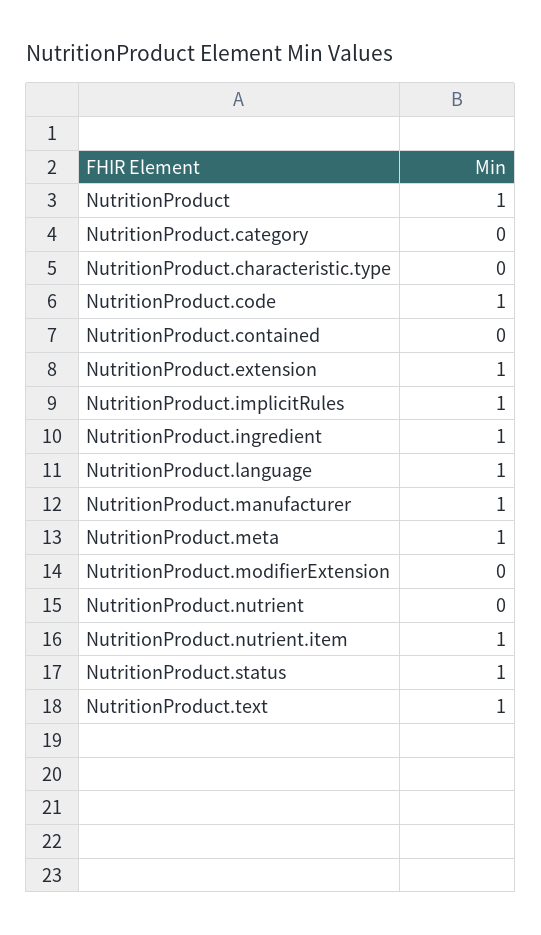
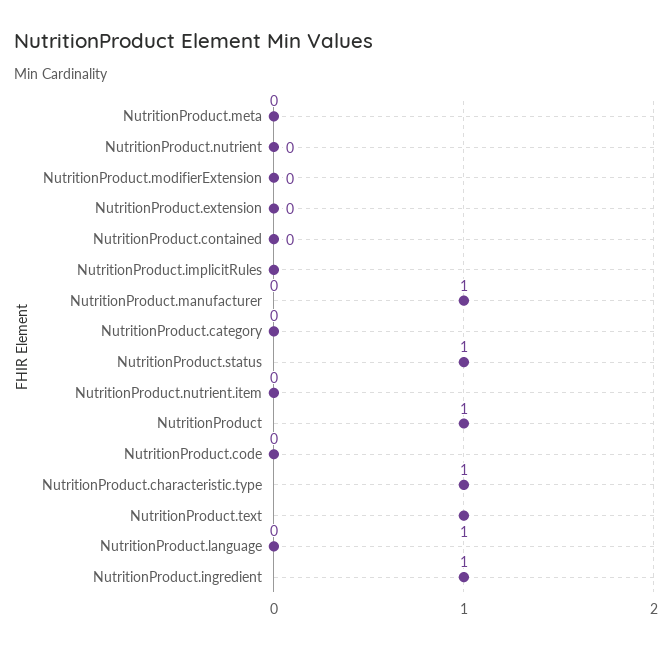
  {
    "NutritionProduct": 1,
    "NutritionProduct.category": 0,
-   "NutritionProduct.characteristic.type": 0,
+   "NutritionProduct.characteristic.type": 1,
-   "NutritionProduct.code": 1,
+   "NutritionProduct.code": 0,
    "NutritionProduct.contained": 0,
-   "NutritionProduct.extension": 1,
+   "NutritionProduct.extension": 0,
-   "NutritionProduct.implicitRules": 1,
+   "NutritionProduct.implicitRules": 0,
    "NutritionProduct.ingredient": 1,
-   "NutritionProduct.language": 1,
+   "NutritionProduct.language": 0,
    "NutritionProduct.manufacturer": 1,
-   "NutritionProduct.meta": 1,
+   "NutritionProduct.meta": 0,
    "NutritionProduct.modifierExtension": 0,
    "NutritionProduct.nutrient": 0,
-   "NutritionProduct.nutrient.item": 1,
+   "NutritionProduct.nutrient.item": 0,
    "NutritionProduct.status": 1,
    "NutritionProduct.text": 1
  }

